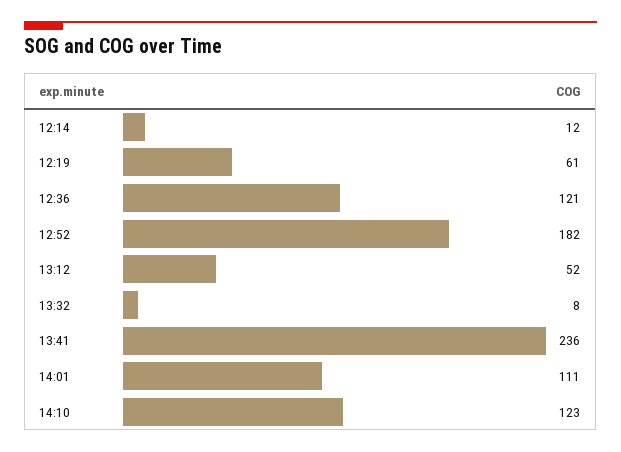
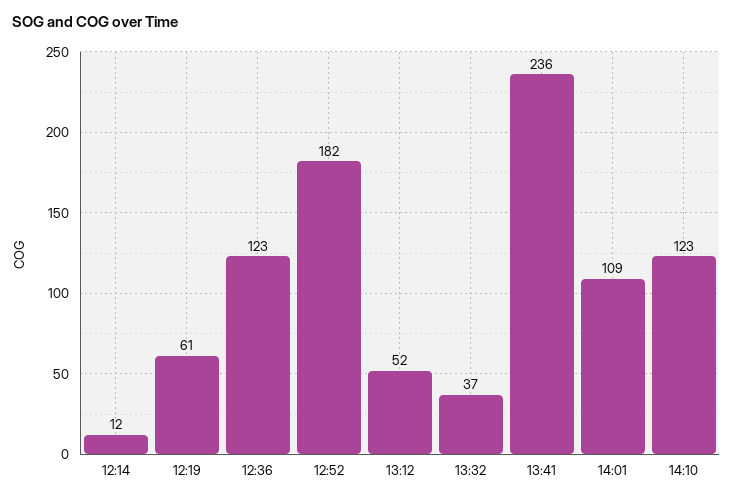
  {
    "12:14": 12,
    "12:19": 61,
-   "12:36": 121,
+   "12:36": 123,
    "12:52": 182,
    "13:12": 52,
-   "13:32": 8,
+   "13:32": 37,
    "13:41": 236,
-   "14:01": 111,
+   "14:01": 109,
    "14:10": 123
  }

